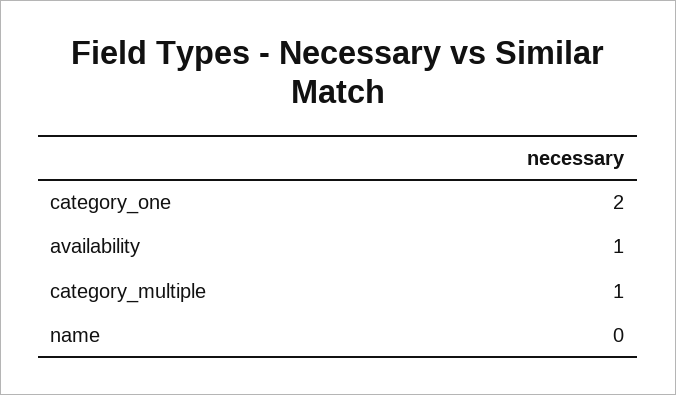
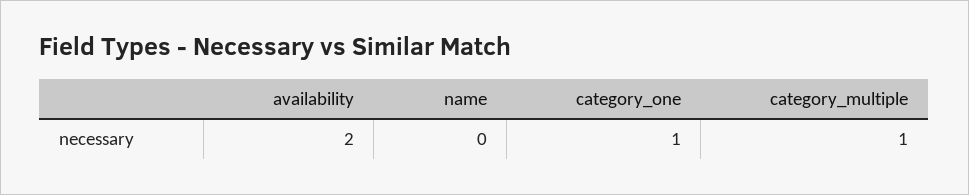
  {
-   "category_one": 2,
+   "category_one": 1,
-   "availability": 1,
+   "availability": 2,
    "category_multiple": 1,
    "name": 0
  }

